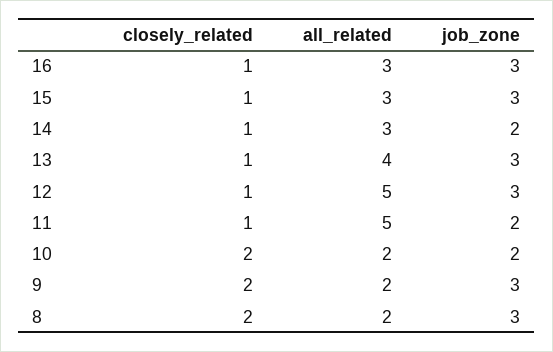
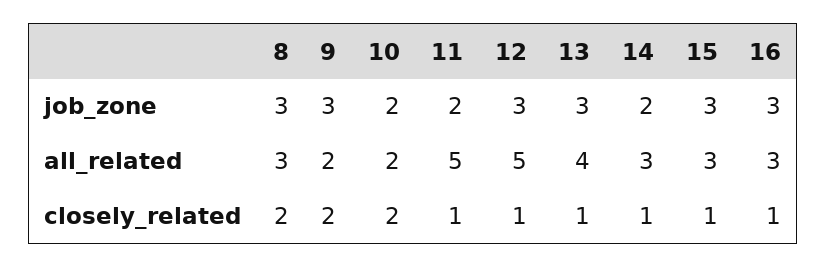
  {
    "closely_related": {
      "16": 1,
      "15": 1,
      "14": 1,
      "13": 1,
      "12": 1,
      "11": 1,
      "10": 2,
      "9": 2,
      "8": 2
    },
    "all_related": {
      "16": 3,
      "15": 3,
      "14": 3,
      "13": 4,
      "12": 5,
      "11": 5,
      "10": 2,
      "9": 2,
-     "8": 2
+     "8": 3
    },
    "job_zone": {
      "16": 3,
      "15": 3,
      "14": 2,
      "13": 3,
      "12": 3,
      "11": 2,
      "10": 2,
      "9": 3,
      "8": 3
    }
  }

